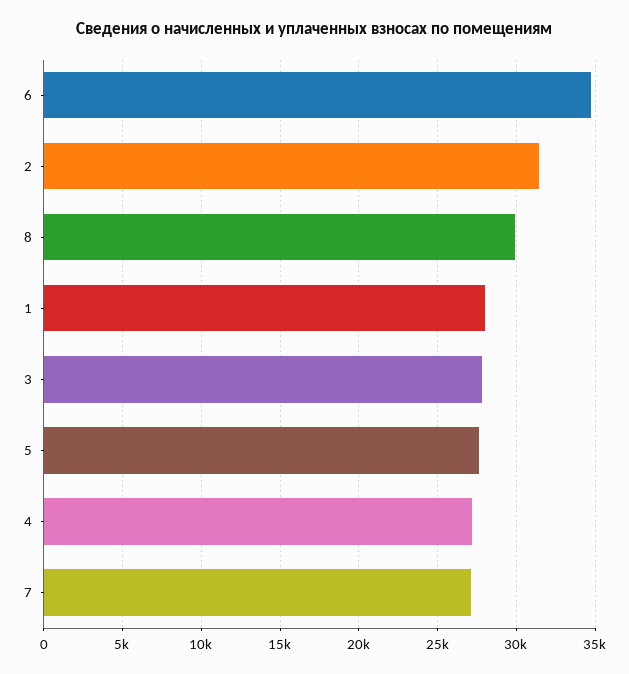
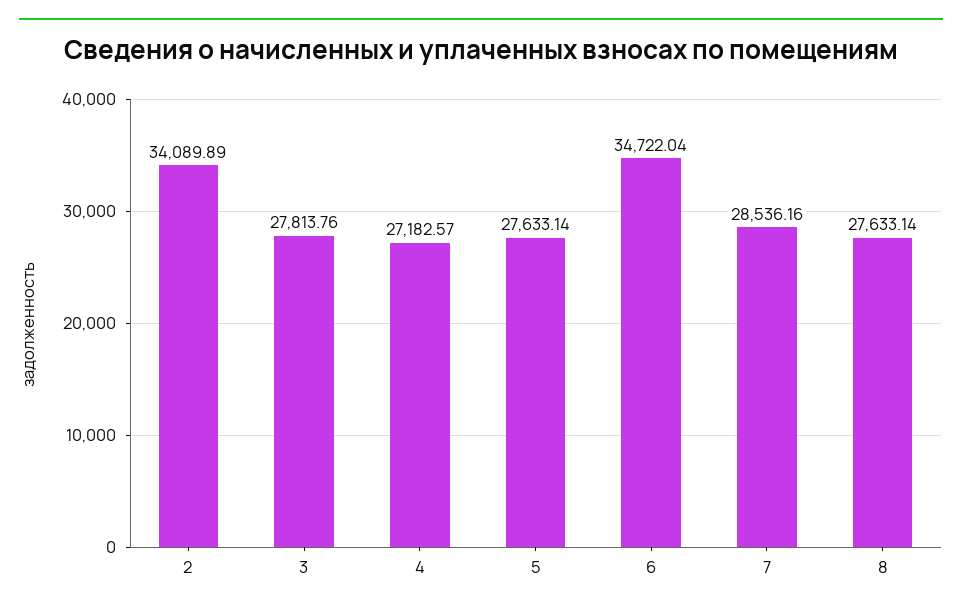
  {
    "6": 34722.04,
-   "2": 31500,
+   "2": 34089.89,
-   "8": 30000,
+   "8": 27633.14,
-   "1": 28000,
    "3": 27813.76,
    "5": 27633.14,
    "4": 27182.57,
-   "7": 27000
+   "7": 28536.16
  }

